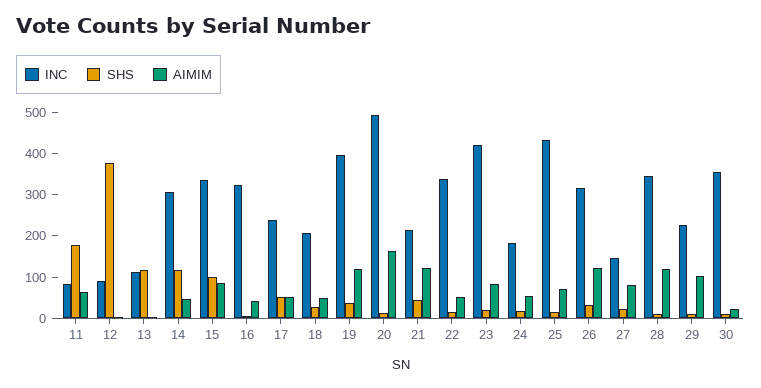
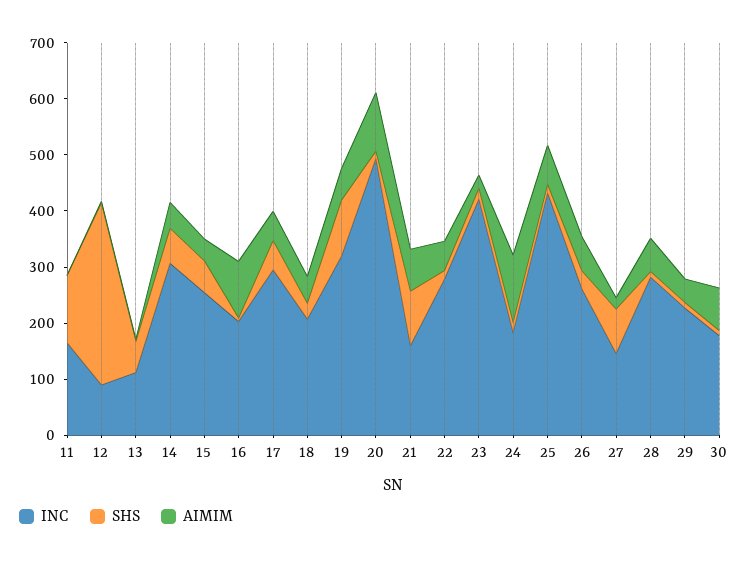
  {
    "INC": {
-     "11": 80,
+     "11": 160,
      "12": 100,
      "13": 120,
      "14": 300,
-     "15": 340,
+     "15": 260,
-     "16": 320,
+     "16": 200,
-     "17": 240,
+     "17": 300,
      "18": 200,
-     "19": 400,
+     "19": 320,
      "20": 500,
-     "21": 220,
+     "21": 160,
-     "22": 340,
+     "22": 280,
      "23": 420,
      "24": 180,
      "25": 440,
-     "26": 320,
+     "26": 260,
      "27": 140,
-     "28": 340,
+     "28": 280,
      "29": 220,
-     "30": 360
+     "30": 180
    },
    "SHS": {
-     "11": 180,
+     "11": 120,
-     "12": 380,
+     "12": 320,
-     "13": 120,
+     "13": 60,
-     "14": 120,
+     "14": 60,
-     "15": 100,
+     "15": 60,
      "16": 0,
      "17": 60,
      "18": 20,
-     "19": 40,
+     "19": 100,
      "20": 20,
-     "21": 40,
+     "21": 100,
      "22": 20,
      "23": 20,
      "24": 20,
      "25": 20,
      "26": 40,
-     "27": 20,
+     "27": 80,
      "28": 20,
      "29": 20,
      "30": 0
    },
    "AIMIM": {
-     "11": 60,
+     "11": 0,
      "12": 0,
      "13": 0,
      "14": 40,
-     "15": 80,
+     "15": 40,
-     "16": 40,
+     "16": 100,
      "17": 60,
      "18": 40,
-     "19": 120,
+     "19": 60,
-     "20": 160,
+     "20": 100,
-     "21": 120,
+     "21": 80,
      "22": 60,
-     "23": 80,
+     "23": 20,
-     "24": 60,
+     "24": 120,
      "25": 80,
-     "26": 120,
+     "26": 60,
-     "27": 80,
+     "27": 20,
-     "28": 120,
+     "28": 60,
-     "29": 100,
+     "29": 40,
-     "30": 20
+     "30": 80
    }
  }

